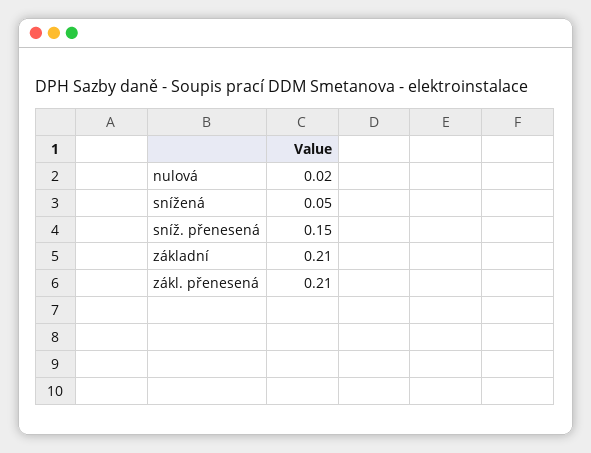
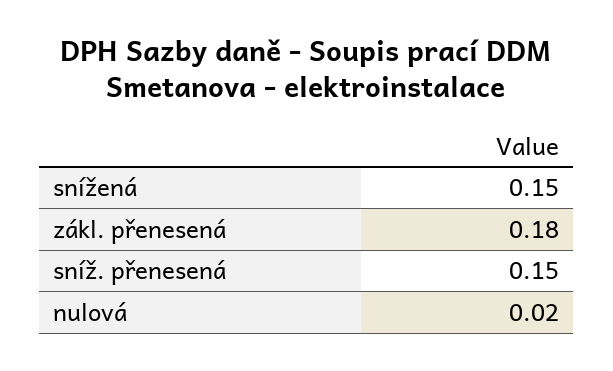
  {
    "nulová": 0.02,
-   "snížená": 0.05,
+   "snížená": 0.15,
    "sníž. přenesená": 0.15,
-   "základní": 0.21,
-   "zákl. přenesená": 0.21
+   "zákl. přenesená": 0.18
  }

